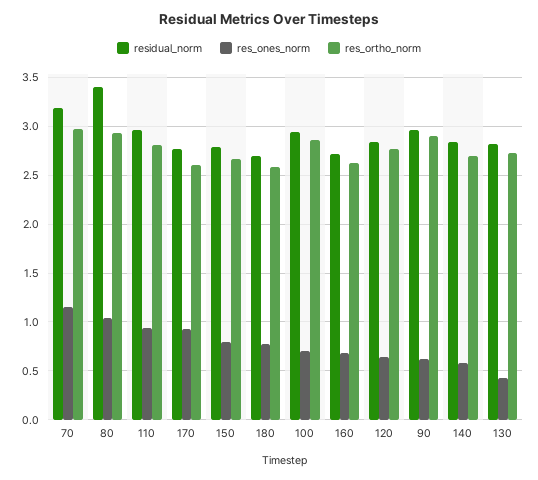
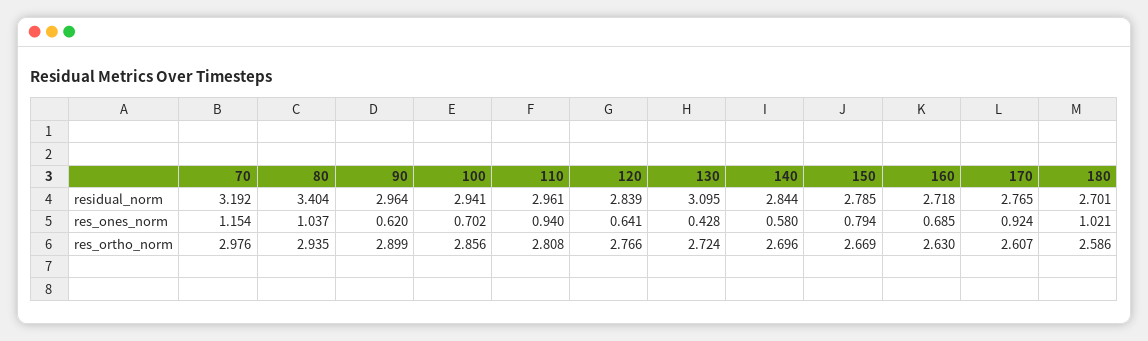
  {
    "residual_norm": {
      "70": 3.192,
      "80": 3.404,
      "110": 2.961,
      "170": 2.765,
      "150": 2.785,
      "180": 2.701,
      "100": 2.941,
      "160": 2.718,
      "120": 2.839,
      "90": 2.964,
      "140": 2.844,
-     "130": 2.8
+     "130": 3.095
    },
    "res_ones_norm": {
      "70": 1.154,
      "80": 1.037,
      "110": 0.94,
      "170": 0.924,
      "150": 0.794,
-     "180": 0.8,
+     "180": 1.021,
      "100": 0.702,
      "160": 0.685,
      "120": 0.641,
      "90": 0.62,
      "140": 0.58,
      "130": 0.428
    },
    "res_ortho_norm": {
      "70": 2.976,
      "80": 2.935,
      "110": 2.808,
      "170": 2.607,
      "150": 2.669,
      "180": 2.586,
      "100": 2.856,
      "160": 2.63,
      "120": 2.766,
      "90": 2.899,
      "140": 2.696,
      "130": 2.724
    }
  }

